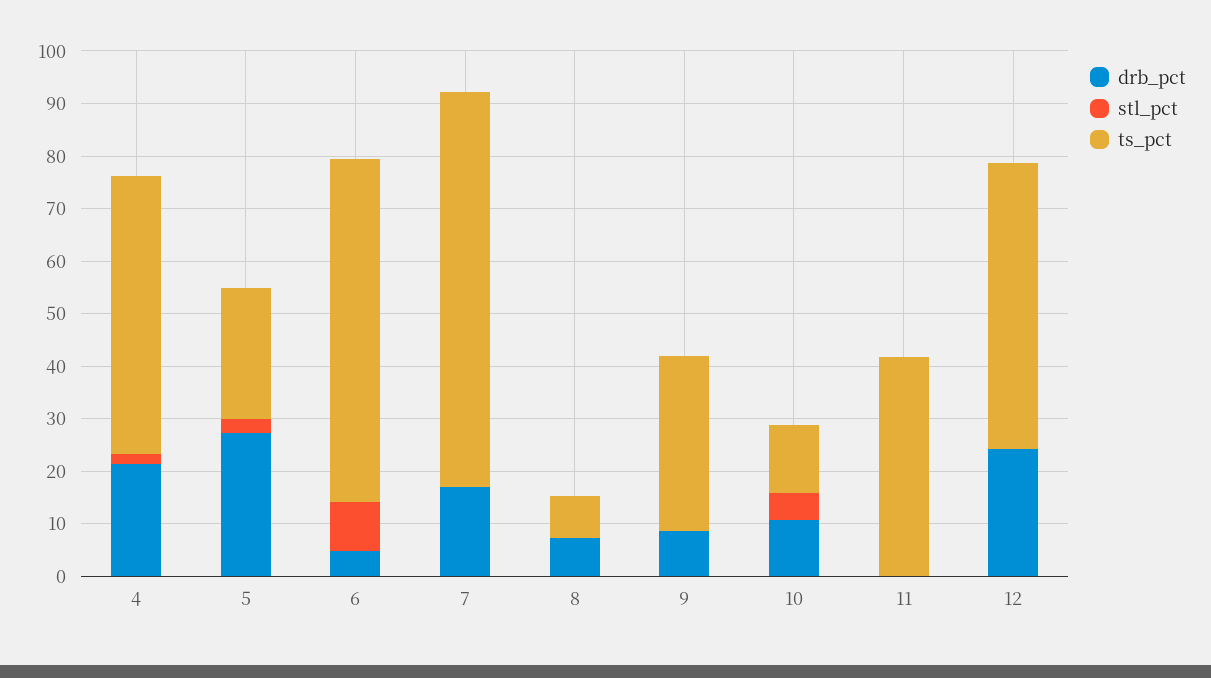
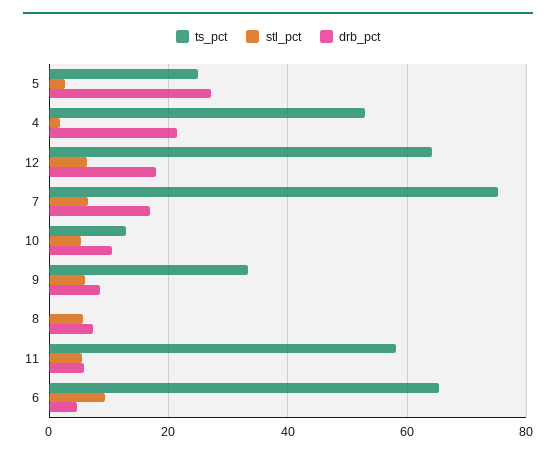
  {
    "drb_pct": {
      "4": 22,
      "5": 28,
      "6": 4,
      "7": 16,
      "8": 8,
      "9": 8,
      "10": 10,
-     "11": 0,
+     "11": 6,
-     "12": 24
+     "12": 18
    },
    "stl_pct": {
      "4": 2,
      "5": 2,
      "6": 10,
-     "7": 0,
+     "7": 6,
-     "8": 0,
+     "8": 6,
-     "9": 0,
+     "9": 6,
      "10": 6,
-     "11": 0,
+     "11": 6,
-     "12": 0
+     "12": 6
    },
    "ts_pct": {
      "4": 54,
      "5": 26,
      "6": 66,
      "7": 76,
-     "8": 8,
+     "8": 0,
      "9": 34,
      "10": 12,
-     "11": 42,
+     "11": 58,
-     "12": 54
+     "12": 64
    }
  }

